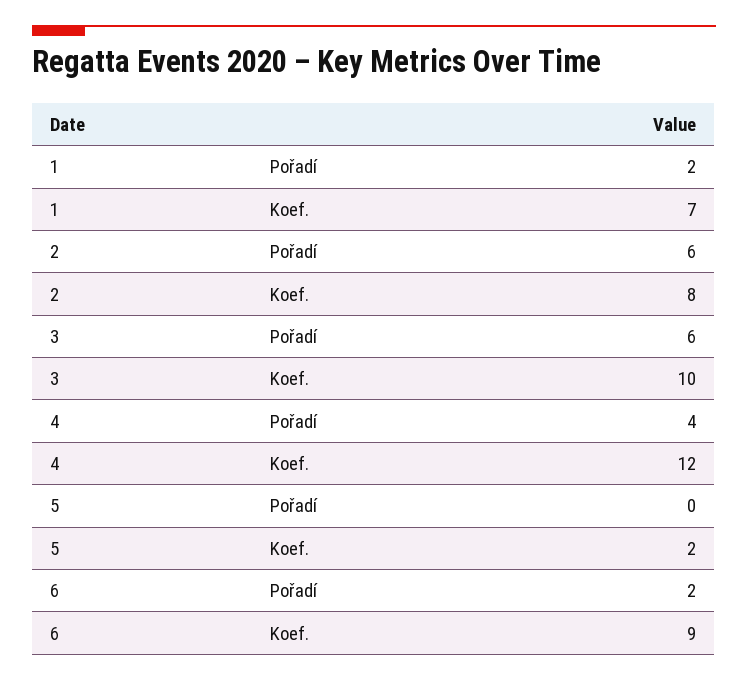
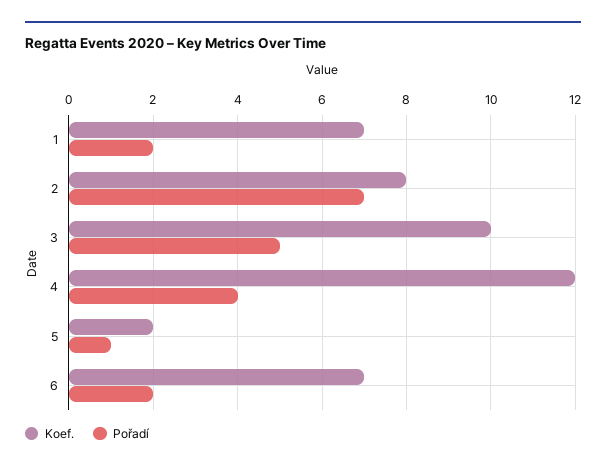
  {
    "Pořadí": {
      "1": 2,
-     "2": 6,
+     "2": 7,
-     "3": 6,
+     "3": 5,
      "4": 4,
-     "5": 0,
+     "5": 1,
      "6": 2
    },
    "Koef.": {
      "1": 7,
      "2": 8,
      "3": 10,
      "4": 12,
      "5": 2,
-     "6": 9
+     "6": 7
    }
  }

